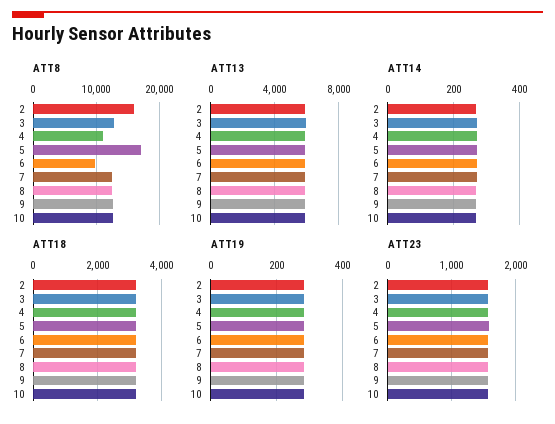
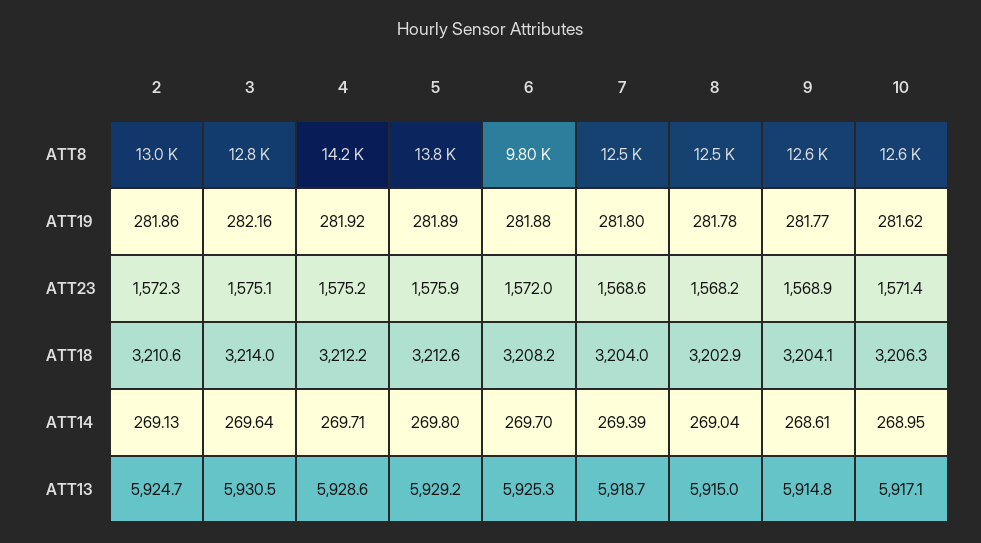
  {
    "ATT8": {
-     "2": 16000,
+     "2": 13000,
      "3": 12800,
-     "4": 11000,
+     "4": 14200,
-     "5": 17000,
+     "5": 13800,
      "6": 9800,
      "7": 12500,
      "8": 12500,
      "9": 12600,
      "10": 12600
    },
    "ATT13": {
      "2": 5924.7,
      "3": 5930.5,
      "4": 5928.6,
      "5": 5929.2,
      "6": 5925.3,
      "7": 5918.7,
      "8": 5915,
      "9": 5914.8,
      "10": 5917.1
    },
    "ATT14": {
      "2": 269.13,
      "3": 269.64,
      "4": 269.71,
      "5": 269.8,
      "6": 269.7,
      "7": 269.39,
      "8": 269.04,
      "9": 268.61,
      "10": 268.95
    },
    "ATT18": {
      "2": 3210.6,
      "3": 3214,
      "4": 3212.2,
      "5": 3212.6,
      "6": 3208.2,
      "7": 3204,
      "8": 3202.9,
      "9": 3204.1,
      "10": 3206.3
    },
    "ATT19": {
      "2": 281.86,
      "3": 282.16,
      "4": 281.92,
      "5": 281.89,
      "6": 281.88,
      "7": 281.8,
      "8": 281.78,
      "9": 281.77,
      "10": 281.62
    },
    "ATT23": {
      "2": 1572.3,
      "3": 1575.1,
      "4": 1575.2,
      "5": 1575.9,
      "6": 1572,
      "7": 1568.6,
      "8": 1568.2,
      "9": 1568.9,
      "10": 1571.4
    }
  }

